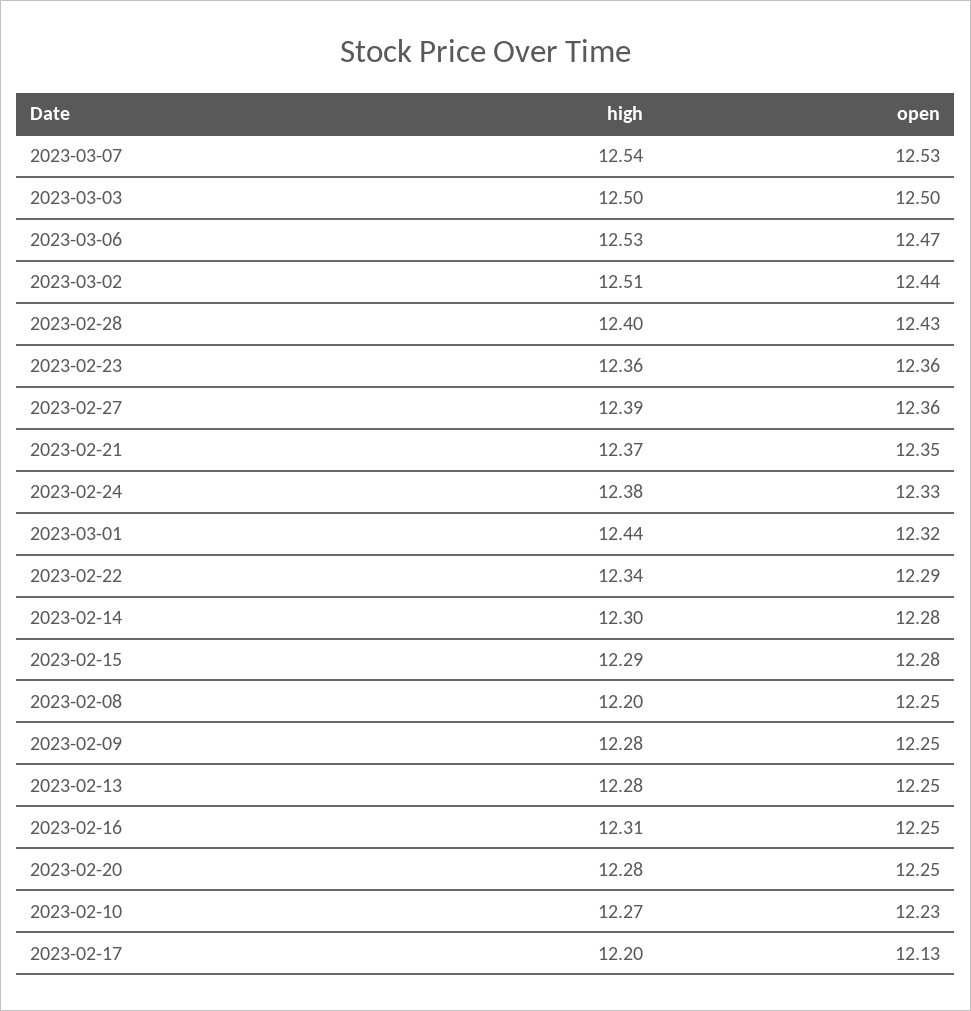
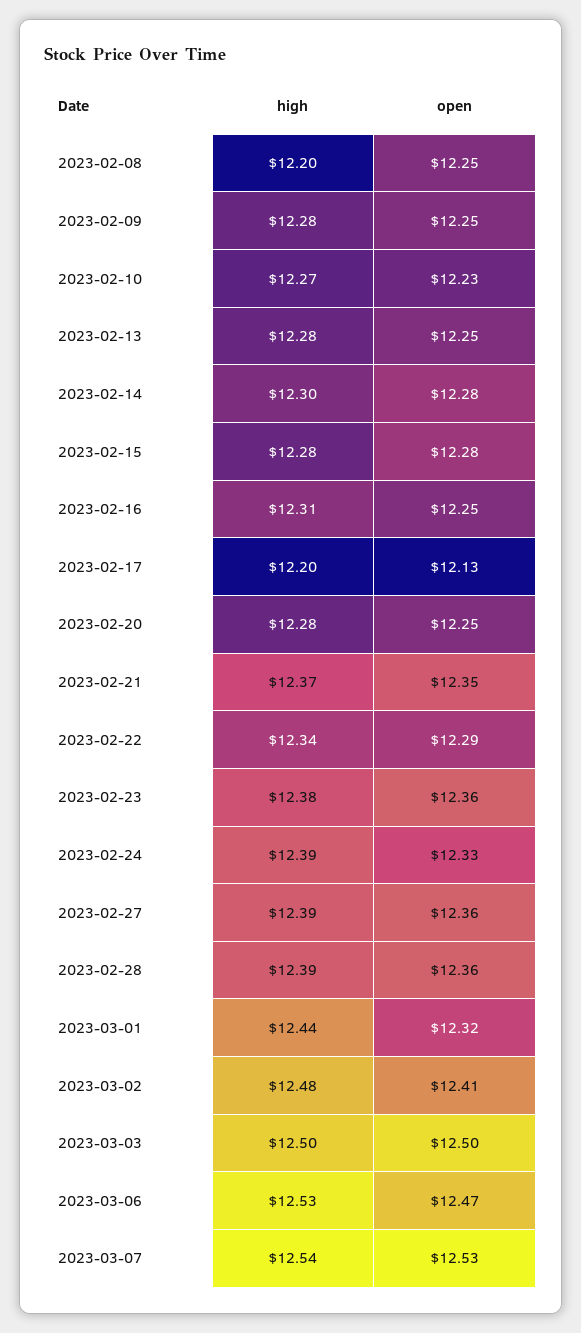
  {
    "high": {
      "2023-03-07": 12.54,
      "2023-03-03": 12.5,
      "2023-03-06": 12.53,
-     "2023-03-02": 12.51,
+     "2023-03-02": 12.48,
-     "2023-02-28": 12.4,
+     "2023-02-28": 12.39,
-     "2023-02-23": 12.36,
+     "2023-02-23": 12.38,
      "2023-02-27": 12.39,
      "2023-02-21": 12.37,
-     "2023-02-24": 12.38,
+     "2023-02-24": 12.39,
      "2023-03-01": 12.44,
      "2023-02-22": 12.34,
      "2023-02-14": 12.3,
-     "2023-02-15": 12.29,
+     "2023-02-15": 12.28,
      "2023-02-08": 12.2,
      "2023-02-09": 12.28,
      "2023-02-13": 12.28,
      "2023-02-16": 12.31,
      "2023-02-20": 12.28,
      "2023-02-10": 12.27,
      "2023-02-17": 12.2
    },
    "open": {
      "2023-03-07": 12.53,
      "2023-03-03": 12.5,
      "2023-03-06": 12.47,
-     "2023-03-02": 12.44,
+     "2023-03-02": 12.41,
-     "2023-02-28": 12.43,
+     "2023-02-28": 12.36,
      "2023-02-23": 12.36,
      "2023-02-27": 12.36,
      "2023-02-21": 12.35,
      "2023-02-24": 12.33,
      "2023-03-01": 12.32,
      "2023-02-22": 12.29,
      "2023-02-14": 12.28,
      "2023-02-15": 12.28,
      "2023-02-08": 12.25,
      "2023-02-09": 12.25,
      "2023-02-13": 12.25,
      "2023-02-16": 12.25,
      "2023-02-20": 12.25,
      "2023-02-10": 12.23,
      "2023-02-17": 12.13
    }
  }

